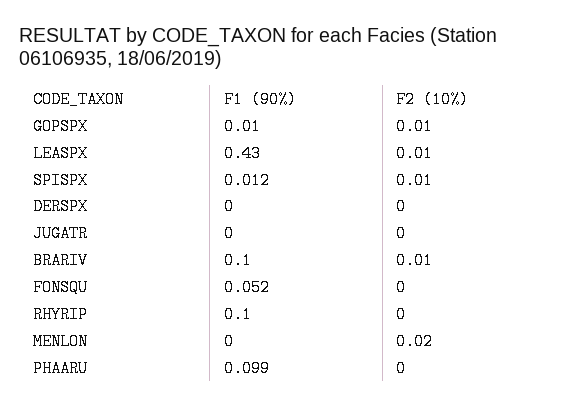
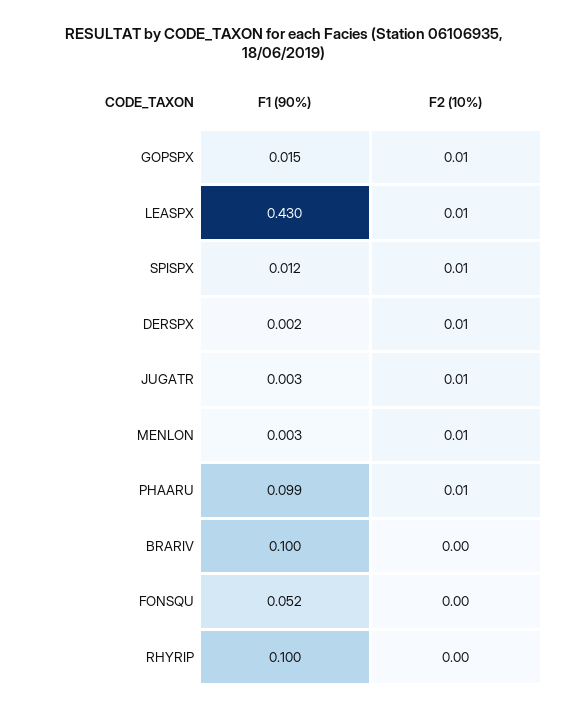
  {
    "F1 (90%)": {
-     "GOPSPX": 0.01,
+     "GOPSPX": 0.015,
      "LEASPX": 0.43,
      "SPISPX": 0.012,
-     "DERSPX": 0,
+     "DERSPX": 0.002,
-     "JUGATR": 0,
+     "JUGATR": 0.003,
      "BRARIV": 0.1,
      "FONSQU": 0.052,
      "RHYRIP": 0.1,
-     "MENLON": 0,
+     "MENLON": 0.003,
      "PHAARU": 0.099
    },
    "F2 (10%)": {
      "GOPSPX": 0.01,
      "LEASPX": 0.01,
      "SPISPX": 0.01,
-     "DERSPX": 0,
+     "DERSPX": 0.01,
-     "JUGATR": 0,
+     "JUGATR": 0.01,
-     "BRARIV": 0.01,
+     "BRARIV": 0,
      "FONSQU": 0,
      "RHYRIP": 0,
-     "MENLON": 0.02,
+     "MENLON": 0.01,
-     "PHAARU": 0
+     "PHAARU": 0.01
    }
  }

